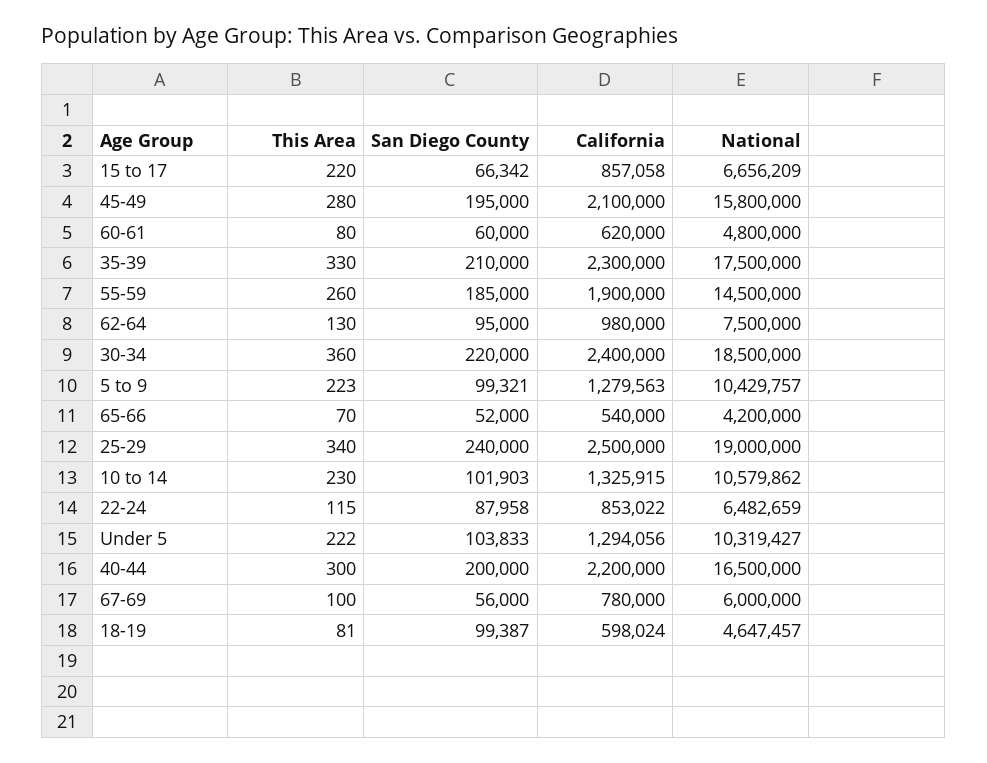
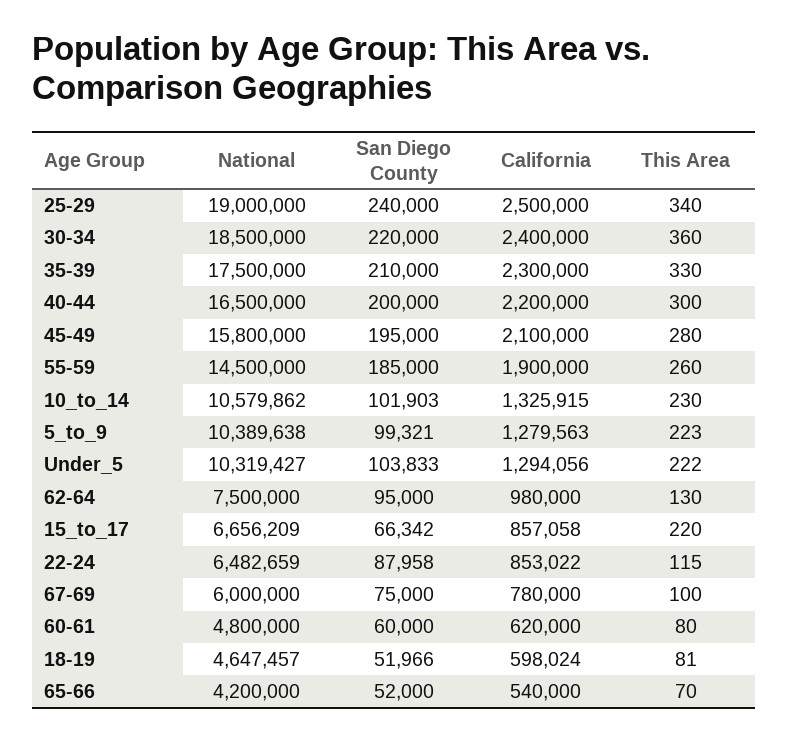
  {
    "This Area": {
      "15 to 17": 220,
      "45-49": 280,
      "60-61": 80,
      "35-39": 330,
      "55-59": 260,
      "62-64": 130,
      "30-34": 360,
      "5 to 9": 223,
      "65-66": 70,
      "25-29": 340,
      "10 to 14": 230,
      "22-24": 115,
      "Under 5": 222,
      "40-44": 300,
      "67-69": 100,
      "18-19": 81
    },
    "San Diego County": {
      "15 to 17": 66342,
      "45-49": 195000,
      "60-61": 60000,
      "35-39": 210000,
      "55-59": 185000,
      "62-64": 95000,
      "30-34": 220000,
      "5 to 9": 99321,
      "65-66": 52000,
      "25-29": 240000,
      "10 to 14": 101903,
      "22-24": 87958,
      "Under 5": 103833,
      "40-44": 200000,
-     "67-69": 56000,
+     "67-69": 75000,
-     "18-19": 99387
+     "18-19": 51966
    },
    "California": {
      "15 to 17": 857058,
      "45-49": 2100000,
      "60-61": 620000,
      "35-39": 2300000,
      "55-59": 1900000,
      "62-64": 980000,
      "30-34": 2400000,
      "5 to 9": 1279563,
      "65-66": 540000,
      "25-29": 2500000,
      "10 to 14": 1325915,
      "22-24": 853022,
      "Under 5": 1294056,
      "40-44": 2200000,
      "67-69": 780000,
      "18-19": 598024
    },
    "National": {
      "15 to 17": 6656209,
      "45-49": 15800000,
      "60-61": 4800000,
      "35-39": 17500000,
      "55-59": 14500000,
      "62-64": 7500000,
      "30-34": 18500000,
-     "5 to 9": 10429757,
+     "5 to 9": 10389638,
      "65-66": 4200000,
      "25-29": 19000000,
      "10 to 14": 10579862,
      "22-24": 6482659,
      "Under 5": 10319427,
      "40-44": 16500000,
      "67-69": 6000000,
      "18-19": 4647457
    }
  }

